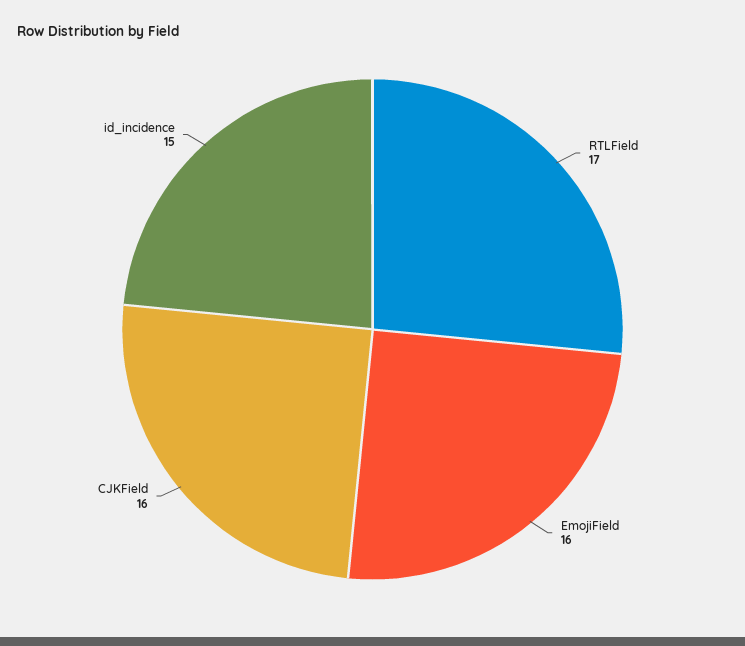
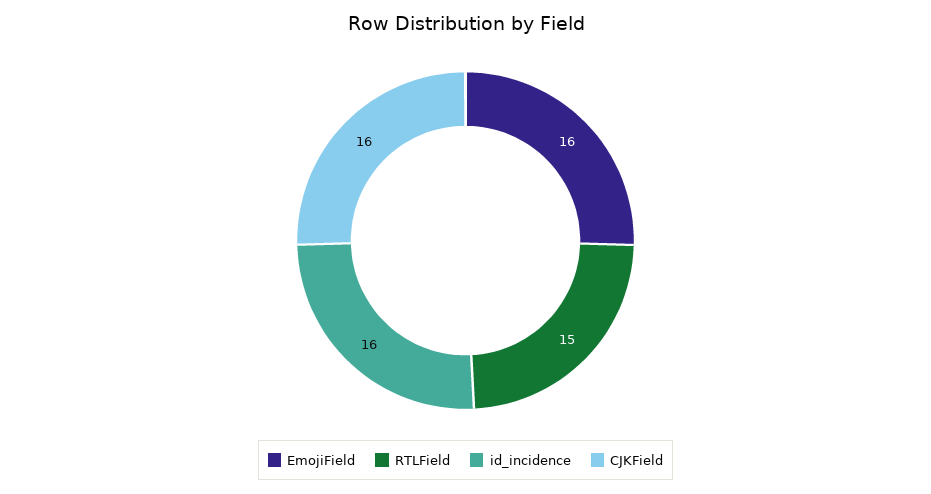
  {
-   "RTLField": 17,
+   "RTLField": 15,
    "EmojiField": 16,
    "CJKField": 16,
-   "id_incidence": 15
+   "id_incidence": 16
  }

